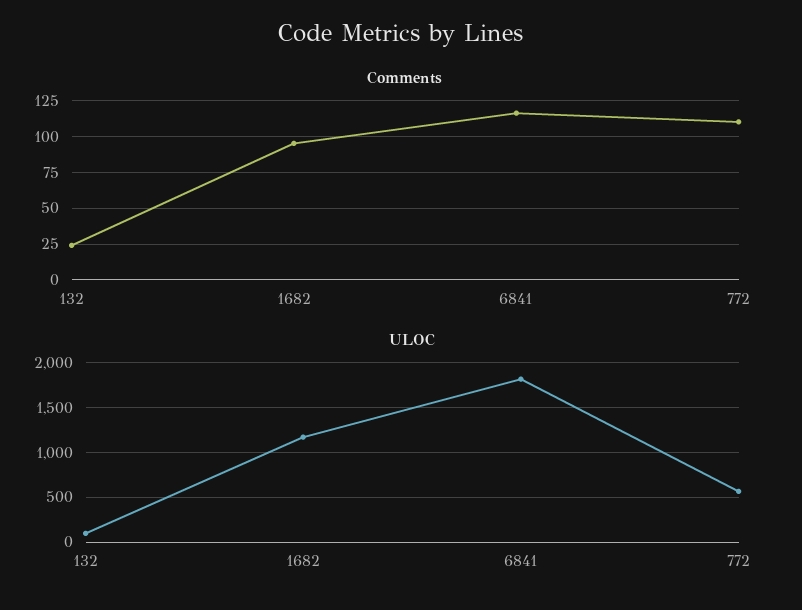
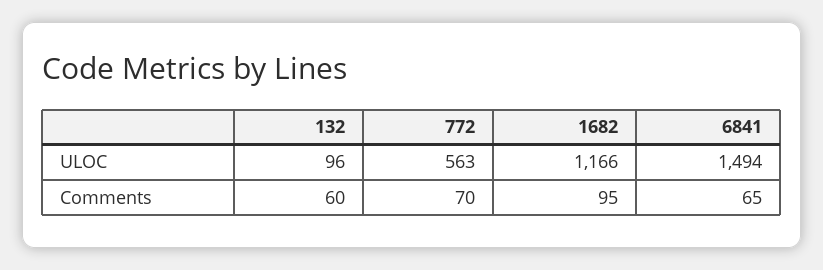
  {
    "Comments": {
-     "132": 25,
+     "132": 60,
      "1682": 95,
-     "6841": 115,
+     "6841": 65,
-     "772": 110
+     "772": 70
    },
    "ULOC": {
      "132": 96,
      "1682": 1166,
-     "6841": 1800,
+     "6841": 1494,
      "772": 563
    }
  }

